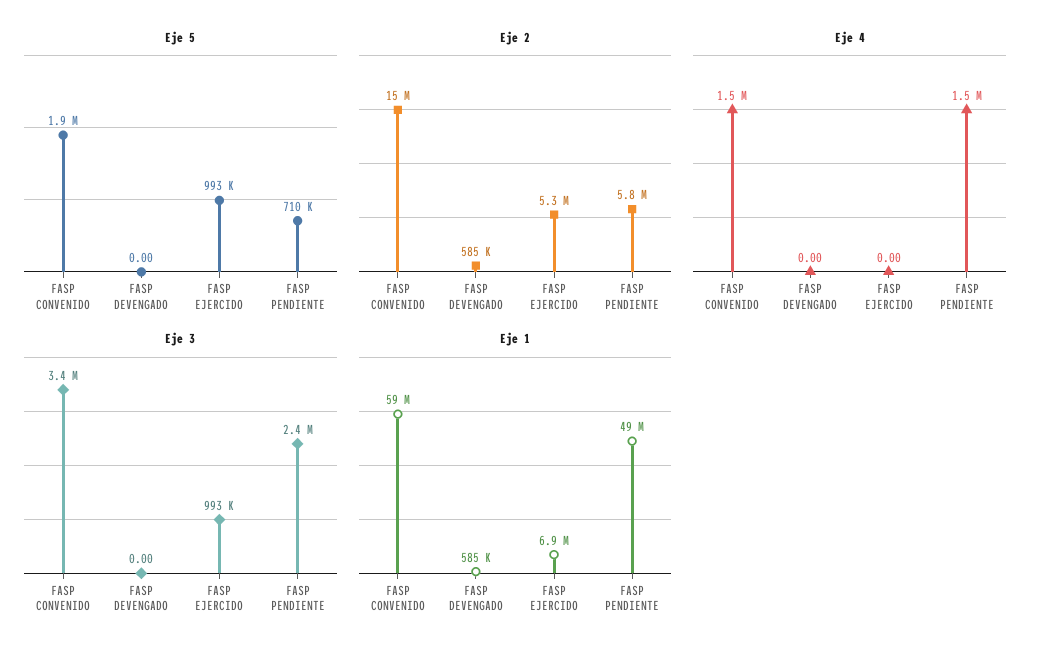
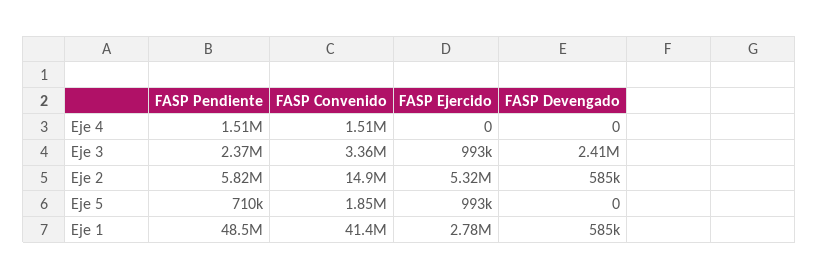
  {
    "Eje 5": {
      "FASP CONVENIDO": 1850000,
      "FASP DEVENGADO": 0,
      "FASP EJERCIDO": 993000,
      "FASP PENDIENTE": 710000
    },
    "Eje 2": {
      "FASP CONVENIDO": 14900000,
      "FASP DEVENGADO": 585000,
      "FASP EJERCIDO": 5320000,
      "FASP PENDIENTE": 5820000
    },
    "Eje 4": {
      "FASP CONVENIDO": 1510000,
      "FASP DEVENGADO": 0,
      "FASP EJERCIDO": 0,
      "FASP PENDIENTE": 1510000
    },
    "Eje 3": {
      "FASP CONVENIDO": 3360000,
-     "FASP DEVENGADO": 0,
+     "FASP DEVENGADO": 2410000,
      "FASP EJERCIDO": 993000,
      "FASP PENDIENTE": 2370000
    },
    "Eje 1": {
-     "FASP CONVENIDO": 59000000,
+     "FASP CONVENIDO": 41400000,
      "FASP DEVENGADO": 585000,
-     "FASP EJERCIDO": 6900000,
+     "FASP EJERCIDO": 2780000,
      "FASP PENDIENTE": 48500000
    }
  }

